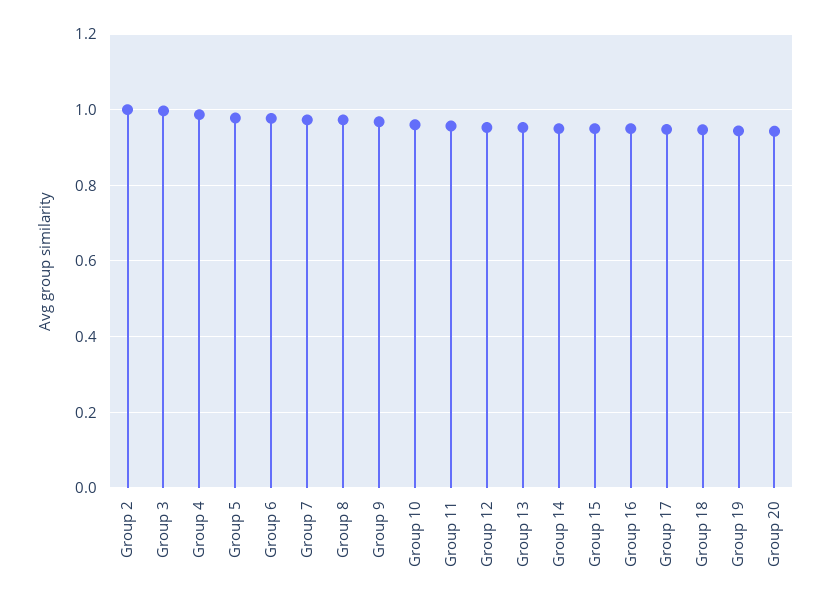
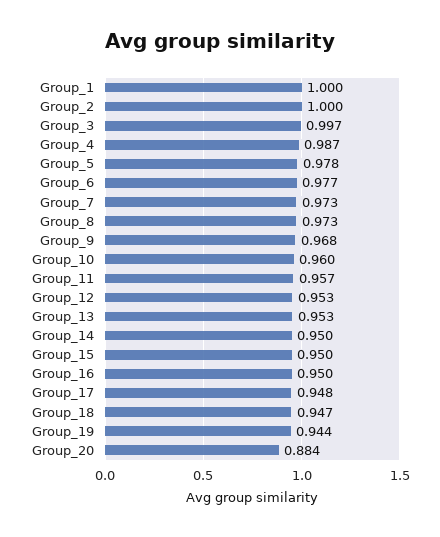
  {
    "Group 2": 1,
    "Group 3": 0.997,
    "Group 4": 0.987,
    "Group 5": 0.978,
    "Group 6": 0.977,
    "Group 7": 0.973,
    "Group 8": 0.973,
    "Group 9": 0.968,
    "Group 10": 0.96,
    "Group 11": 0.957,
    "Group 12": 0.953,
    "Group 13": 0.953,
    "Group 14": 0.95,
    "Group 15": 0.95,
    "Group 16": 0.95,
    "Group 17": 0.948,
    "Group 18": 0.947,
    "Group 19": 0.944,
-   "Group 20": 0.94
+   "Group 20": 0.884,
+   "Group_1": 1
  }

